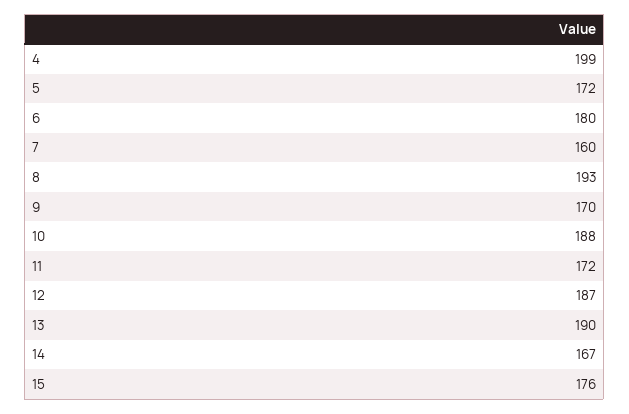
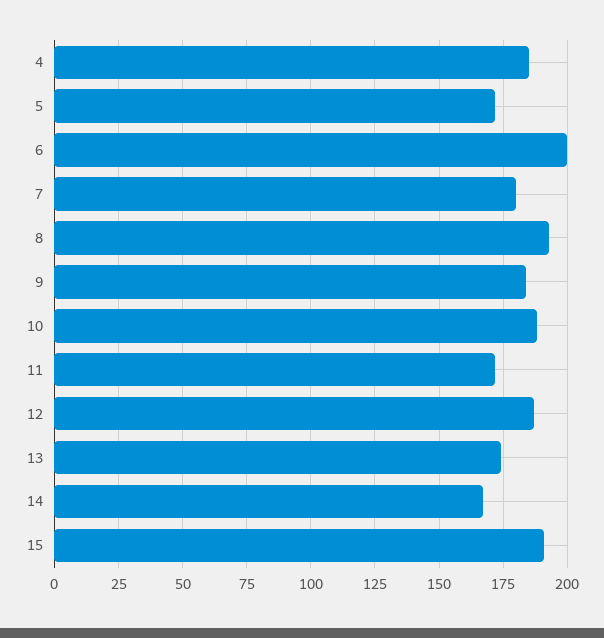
  {
-   "4": 199,
+   "4": 185,
    "5": 172,
-   "6": 180,
+   "6": 200,
-   "7": 160,
+   "7": 180,
    "8": 193,
-   "9": 170,
+   "9": 185,
    "10": 188,
    "11": 172,
    "12": 187,
-   "13": 190,
+   "13": 175,
    "14": 167,
-   "15": 176
+   "15": 190
  }

